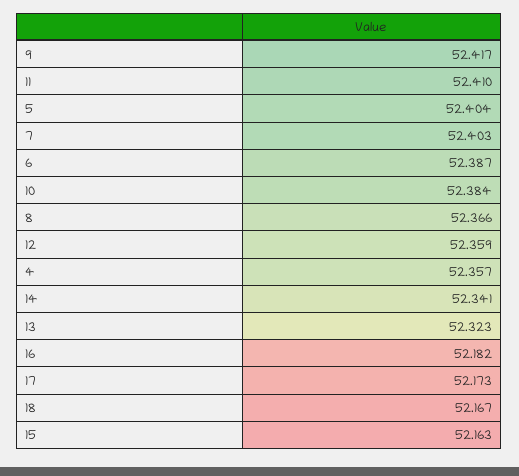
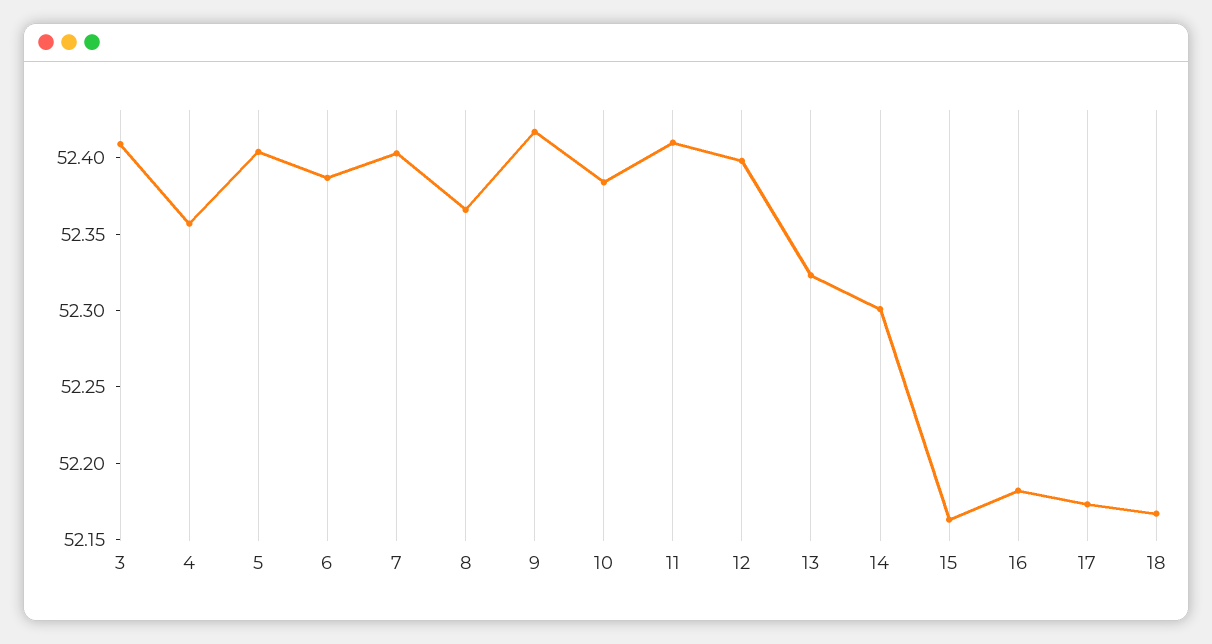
  {
    "9": 52.417,
    "11": 52.41,
    "5": 52.404,
    "7": 52.403,
    "6": 52.387,
    "10": 52.384,
    "8": 52.366,
-   "12": 52.359,
+   "12": 52.4,
    "4": 52.357,
-   "14": 52.341,
+   "14": 52.3,
    "13": 52.323,
    "16": 52.182,
    "17": 52.173,
    "18": 52.167,
-   "15": 52.163
+   "15": 52.163,
+   "3": 52.41
  }

